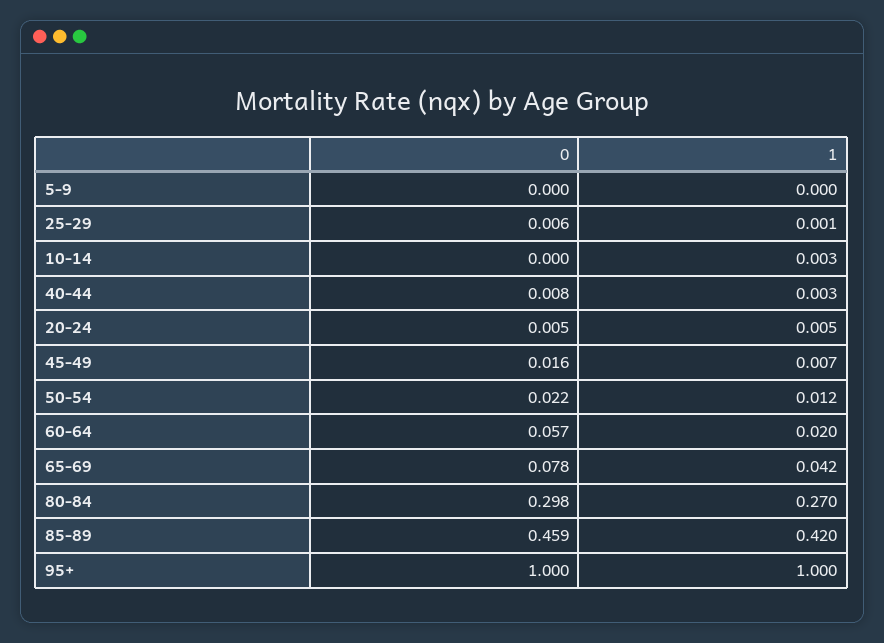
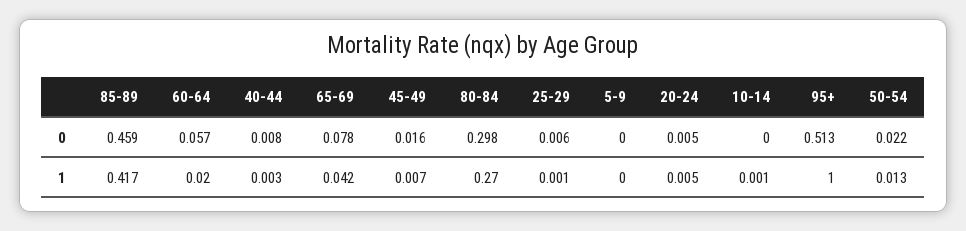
  {
    "0": {
      "5-9": 0,
      "25-29": 0.006,
      "10-14": 0,
      "40-44": 0.008,
      "20-24": 0.005,
      "45-49": 0.016,
      "50-54": 0.022,
      "60-64": 0.057,
      "65-69": 0.078,
      "80-84": 0.298,
      "85-89": 0.459,
-     "95+": 1
+     "95+": 0.513
    },
    "1": {
      "5-9": 0,
      "25-29": 0.001,
-     "10-14": 0.003,
+     "10-14": 0.001,
      "40-44": 0.003,
      "20-24": 0.005,
      "45-49": 0.007,
-     "50-54": 0.012,
+     "50-54": 0.013,
      "60-64": 0.02,
      "65-69": 0.042,
      "80-84": 0.27,
-     "85-89": 0.42,
+     "85-89": 0.417,
      "95+": 1
    }
  }

